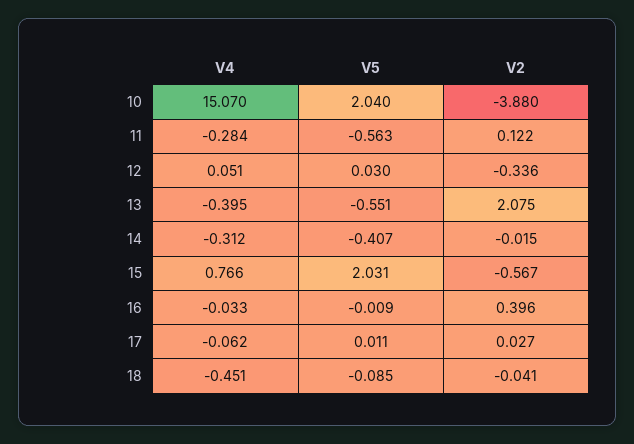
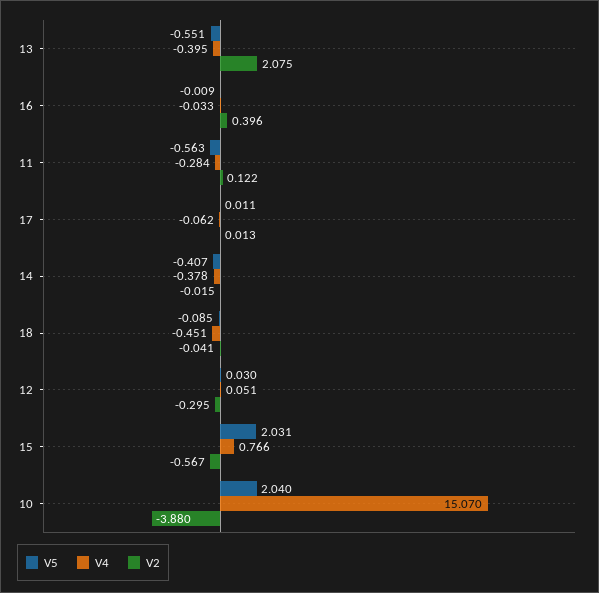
  {
    "V4": {
      "10": 15.07,
      "11": -0.284,
      "12": 0.051,
      "13": -0.395,
-     "14": -0.312,
+     "14": -0.378,
      "15": 0.766,
      "16": -0.033,
      "17": -0.062,
      "18": -0.451
    },
    "V5": {
      "10": 2.04,
      "11": -0.563,
      "12": 0.03,
      "13": -0.551,
      "14": -0.407,
      "15": 2.031,
      "16": -0.009,
      "17": 0.011,
      "18": -0.085
    },
    "V2": {
      "10": -3.88,
      "11": 0.122,
-     "12": -0.336,
+     "12": -0.295,
      "13": 2.075,
      "14": -0.015,
      "15": -0.567,
      "16": 0.396,
-     "17": 0.027,
+     "17": 0.013,
      "18": -0.041
    }
  }

